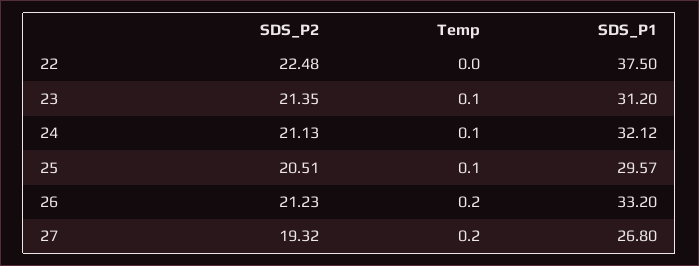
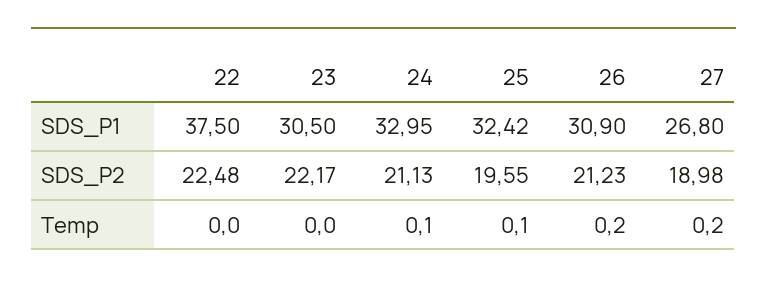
  {
    "SDS_P2": {
      "22": 22.48,
-     "23": 21.35,
+     "23": 22.17,
      "24": 21.13,
-     "25": 20.51,
+     "25": 19.55,
      "26": 21.23,
-     "27": 19.32
+     "27": 18.98
    },
    "Temp": {
      "22": 0,
-     "23": 0.1,
+     "23": 0,
      "24": 0.1,
      "25": 0.1,
      "26": 0.2,
      "27": 0.2
    },
    "SDS_P1": {
      "22": 37.5,
-     "23": 31.2,
+     "23": 30.5,
-     "24": 32.12,
+     "24": 32.95,
-     "25": 29.57,
+     "25": 32.42,
-     "26": 33.2,
+     "26": 30.9,
      "27": 26.8
    }
  }

